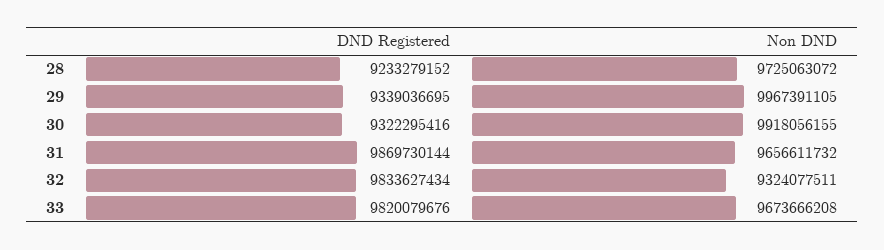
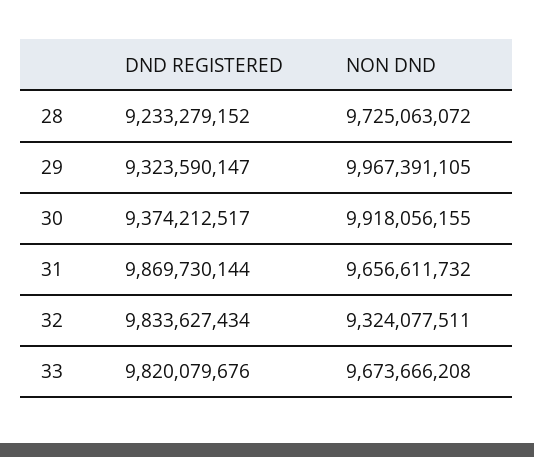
  {
    "DND Registered": {
      "28": 9233279152,
-     "29": 9339036695,
+     "29": 9323590147,
-     "30": 9322295416,
+     "30": 9374212517,
      "31": 9869730144,
      "32": 9833627434,
      "33": 9820079676
    },
    "Non DND": {
      "28": 9725063072,
      "29": 9967391105,
      "30": 9918056155,
      "31": 9656611732,
      "32": 9324077511,
      "33": 9673666208
    }
  }

